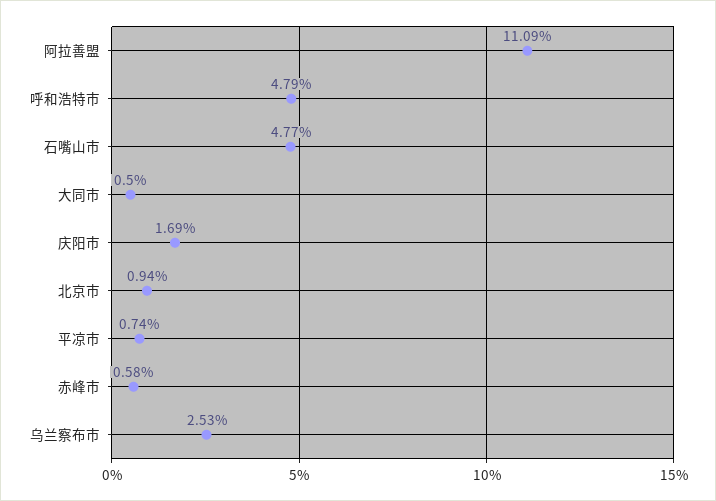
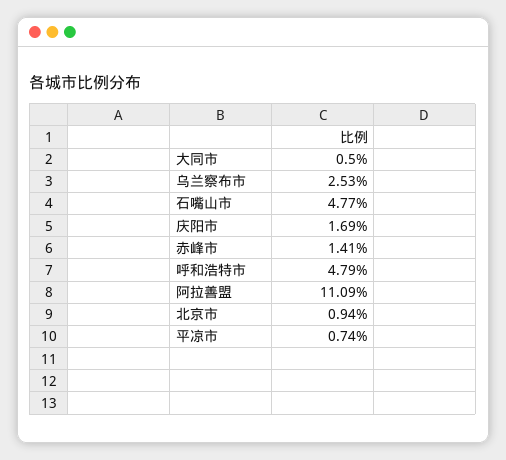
  {
    "阿拉善盟": 11.09,
    "呼和浩特市": 4.79,
    "石嘴山市": 4.77,
    "大同市": 0.5,
    "庆阳市": 1.69,
    "北京市": 0.94,
    "平凉市": 0.74,
-   "赤峰市": 0.58,
+   "赤峰市": 1.41,
    "乌兰察布市": 2.53
  }

